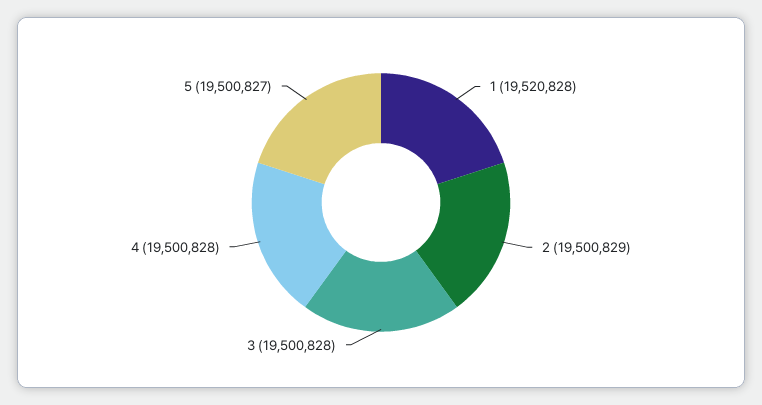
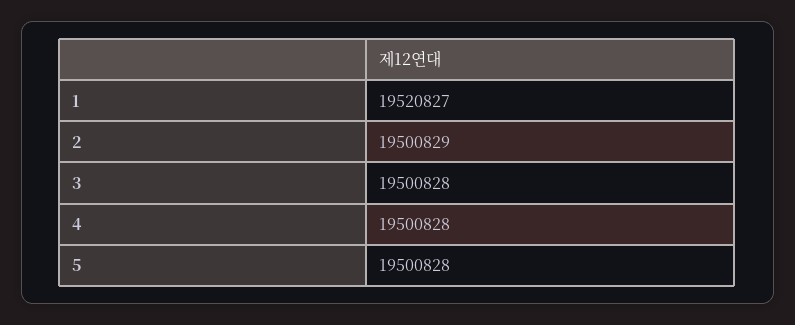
  {
-   "1": 19520828,
+   "1": 19520827,
    "2": 19500829,
    "3": 19500828,
    "4": 19500828,
-   "5": 19500827
+   "5": 19500828
  }

